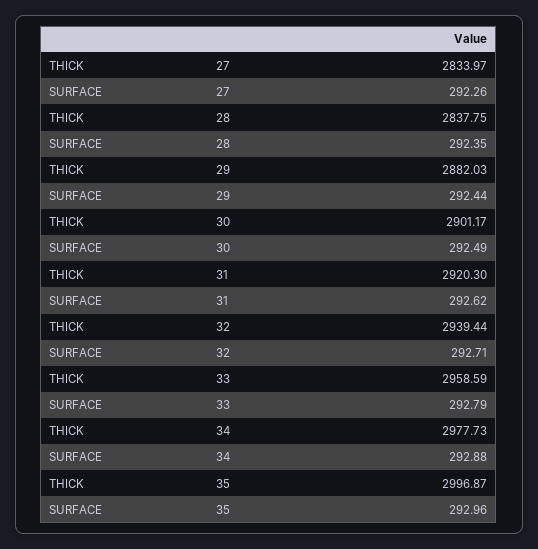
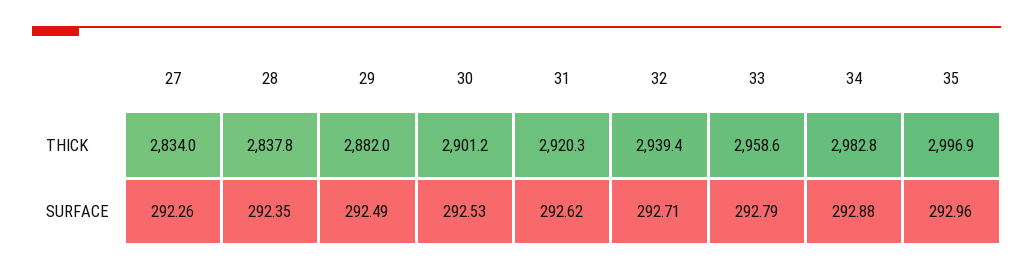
  {
    "THICK": {
      "27": 2833.97,
      "28": 2837.75,
      "29": 2882.03,
      "30": 2901.17,
      "31": 2920.3,
      "32": 2939.44,
      "33": 2958.59,
-     "34": 2977.73,
+     "34": 2982.8,
      "35": 2996.87
    },
    "SURFACE": {
      "27": 292.26,
      "28": 292.35,
-     "29": 292.44,
+     "29": 292.49,
-     "30": 292.49,
+     "30": 292.53,
      "31": 292.62,
      "32": 292.71,
      "33": 292.79,
      "34": 292.88,
      "35": 292.96
    }
  }

